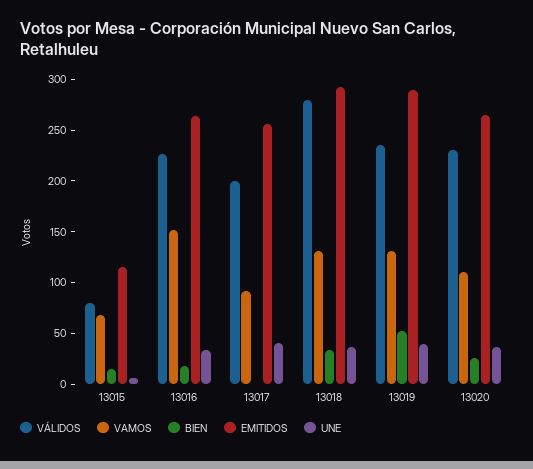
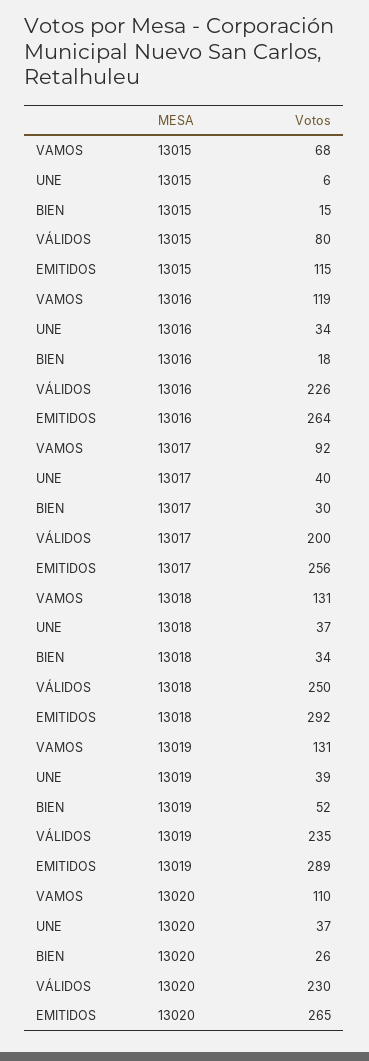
  {
    "VÁLIDOS": {
      "13015": 80,
      "13016": 226,
      "13017": 200,
-     "13018": 280,
+     "13018": 250,
      "13019": 235,
      "13020": 230
    },
    "VAMOS": {
      "13015": 68,
-     "13016": 150,
+     "13016": 119,
      "13017": 92,
      "13018": 131,
      "13019": 131,
      "13020": 110
    },
    "BIEN": {
      "13015": 15,
      "13016": 18,
-     "13017": 0,
+     "13017": 30,
      "13018": 34,
      "13019": 52,
      "13020": 26
    },
    "EMITIDOS": {
      "13015": 115,
      "13016": 264,
      "13017": 256,
      "13018": 292,
      "13019": 289,
      "13020": 265
    },
    "UNE": {
      "13015": 6,
      "13016": 34,
      "13017": 40,
      "13018": 37,
      "13019": 39,
      "13020": 37
    }
  }

